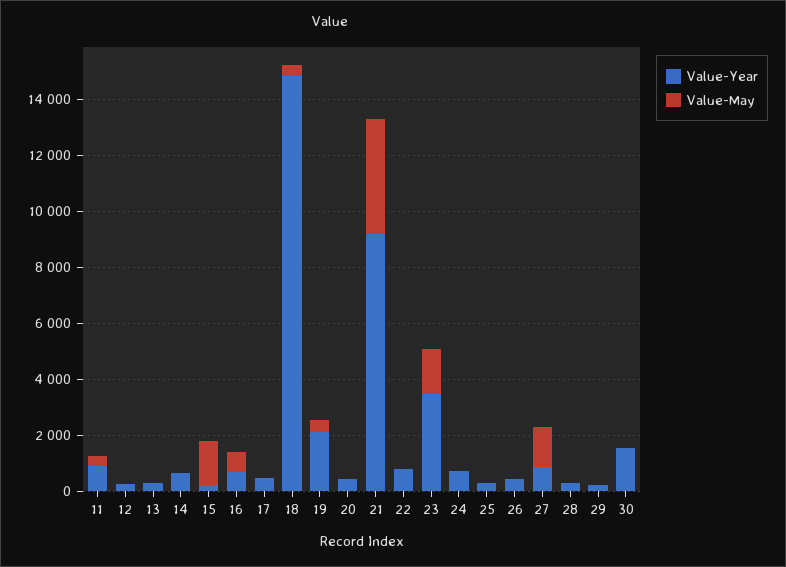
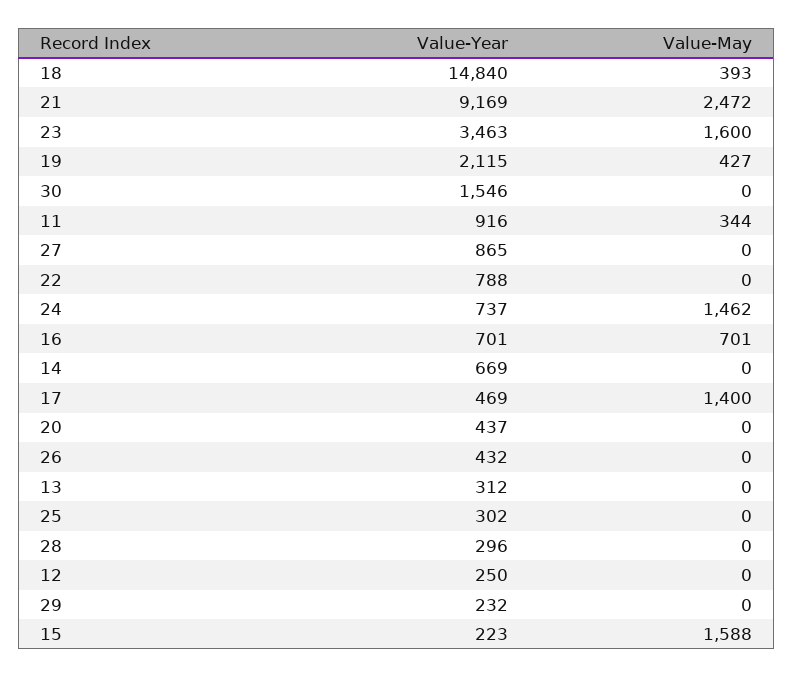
  {
    "Value-Year": {
      "11": 916,
      "12": 250,
      "13": 312,
      "14": 669,
      "15": 223,
      "16": 701,
      "17": 469,
      "18": 14840,
      "19": 2115,
      "20": 437,
      "21": 9169,
      "22": 788,
      "23": 3463,
      "24": 737,
      "25": 302,
      "26": 432,
      "27": 865,
      "28": 296,
      "29": 232,
      "30": 1546
    },
    "Value-May": {
      "11": 344,
      "12": 0,
      "13": 0,
      "14": 0,
      "15": 1588,
      "16": 701,
-     "17": 0,
+     "17": 1400,
      "18": 393,
      "19": 427,
      "20": 0,
-     "21": 4000,
+     "21": 2472,
      "22": 0,
      "23": 1600,
-     "24": 0,
+     "24": 1462,
      "25": 0,
      "26": 0,
-     "27": 1500,
+     "27": 0,
      "28": 0,
      "29": 0,
      "30": 0
    }
  }

